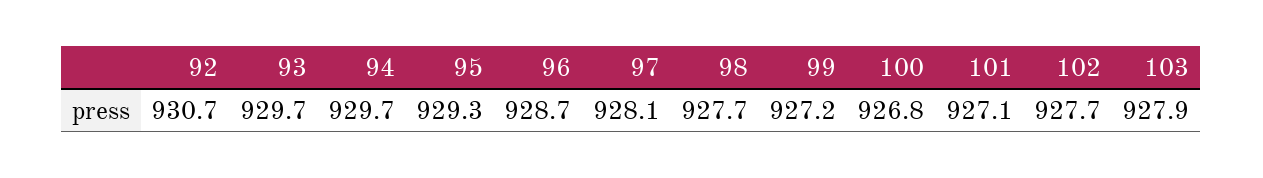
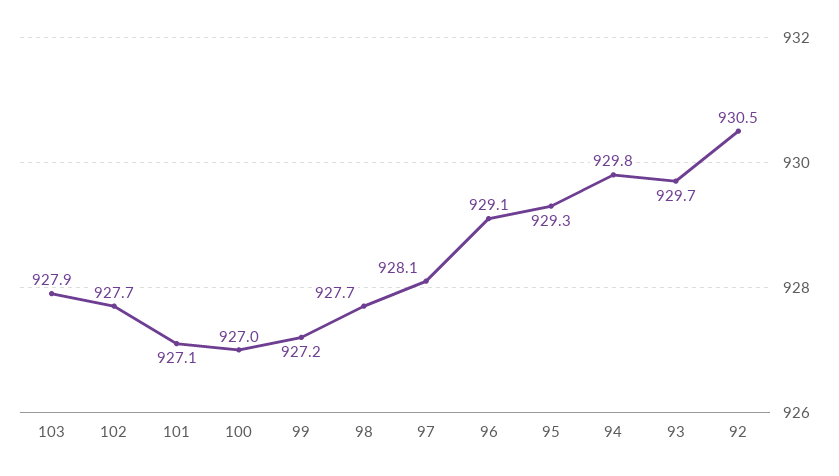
  {
-   "92": 930.7,
+   "92": 930.5,
    "93": 929.7,
-   "94": 929.7,
+   "94": 929.8,
    "95": 929.3,
-   "96": 928.7,
+   "96": 929.1,
    "97": 928.1,
    "98": 927.7,
    "99": 927.2,
-   "100": 926.8,
+   "100": 927,
    "101": 927.1,
    "102": 927.7,
    "103": 927.9
  }

